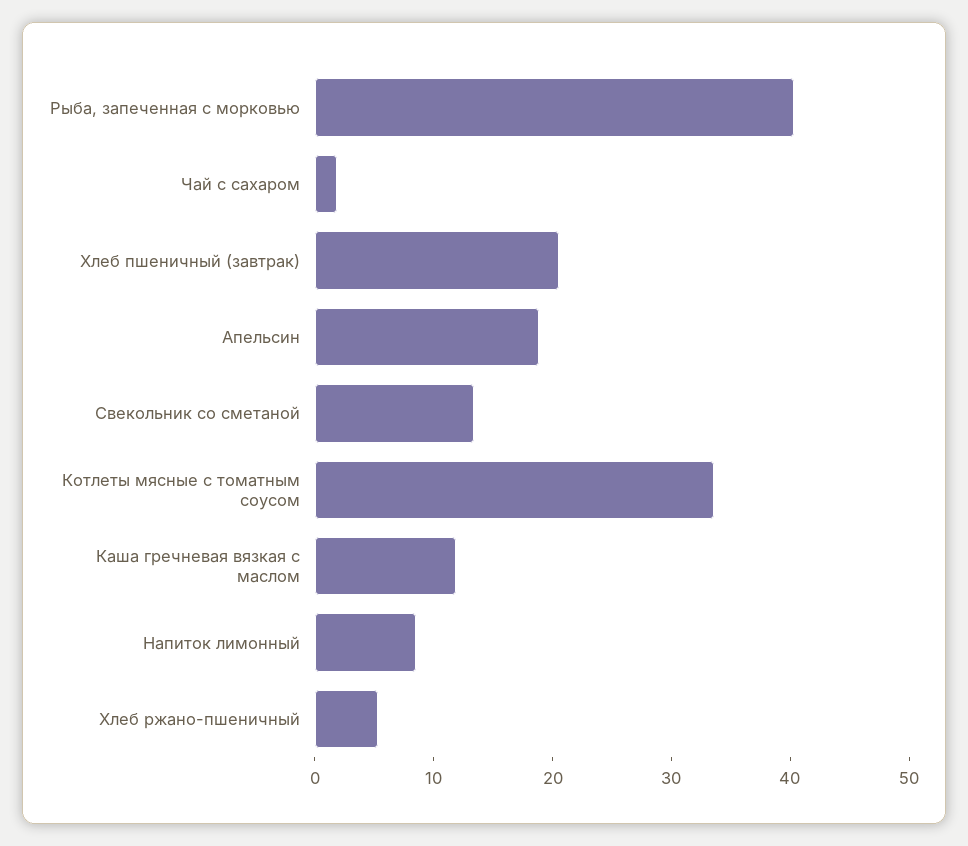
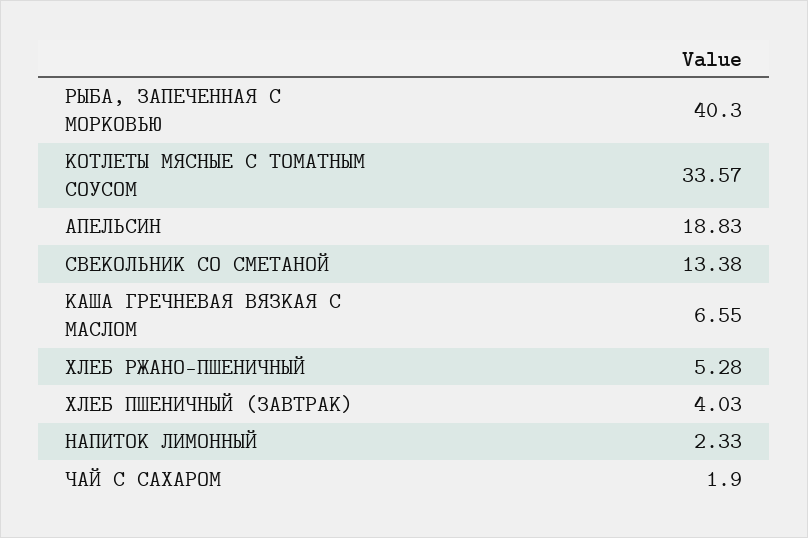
  {
    "Рыба, запеченная с морковью": 40.3,
    "Чай с сахаром": 1.9,
-   "Хлеб пшеничный (завтрак)": 20,
+   "Хлеб пшеничный (завтрак)": 4.03,
    "Апельсин": 18.83,
    "Свекольник со сметаной": 13.38,
    "Котлеты мясные с томатным соусом": 33.57,
-   "Каша гречневая вязкая с маслом": 12,
+   "Каша гречневая вязкая с маслом": 6.55,
-   "Напиток лимонный": 8,
+   "Напиток лимонный": 2.33,
    "Хлеб ржано-пшеничный": 5.28
  }

